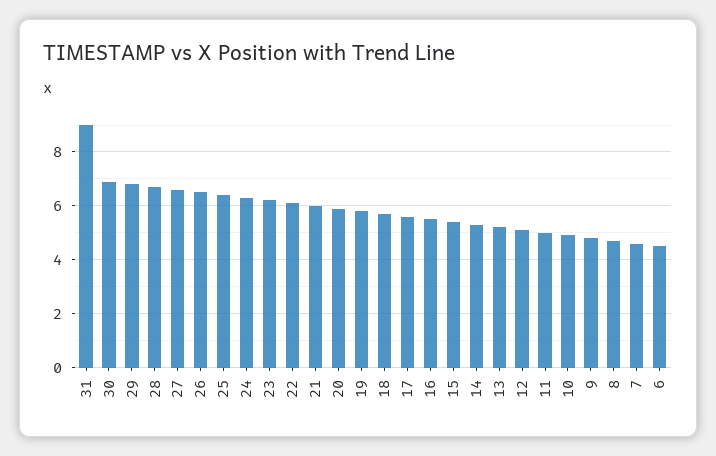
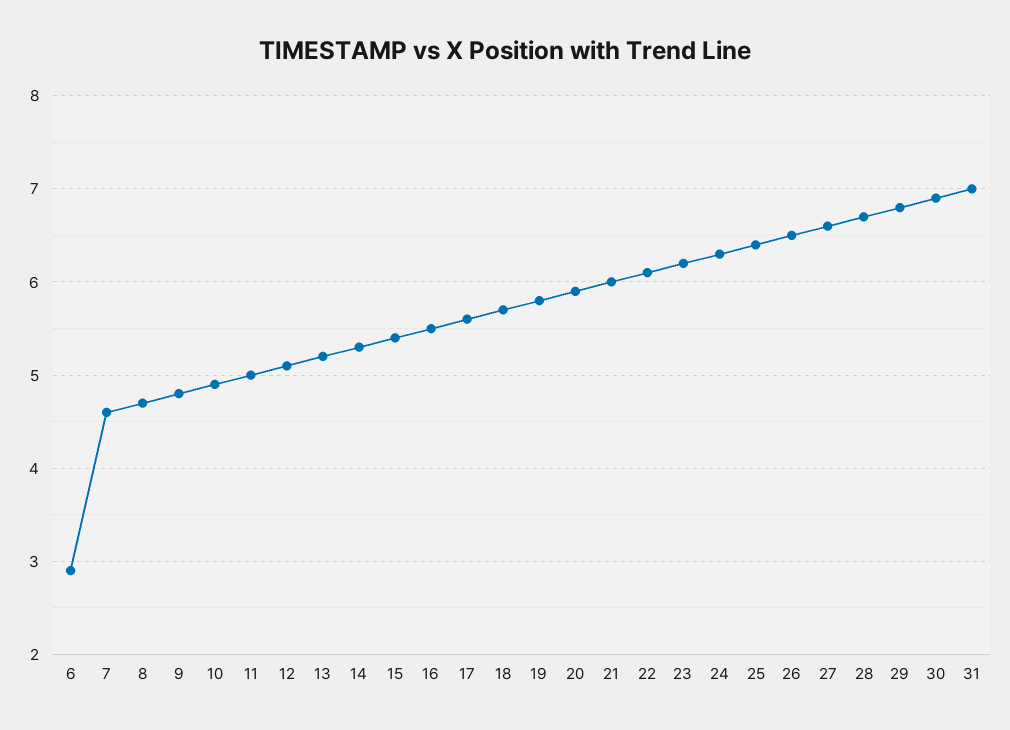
  {
-   "31": 9,
+   "31": 7,
    "30": 6.9,
    "29": 6.8,
    "28": 6.7,
    "27": 6.6,
    "26": 6.5,
    "25": 6.4,
    "24": 6.3,
    "23": 6.2,
    "22": 6.1,
    "21": 6,
    "20": 5.9,
    "19": 5.8,
    "18": 5.7,
    "17": 5.6,
    "16": 5.5,
    "15": 5.4,
    "14": 5.3,
    "13": 5.2,
    "12": 5.1,
    "11": 5,
    "10": 4.9,
    "9": 4.8,
    "8": 4.7,
    "7": 4.6,
-   "6": 4.5
+   "6": 2.9
  }

